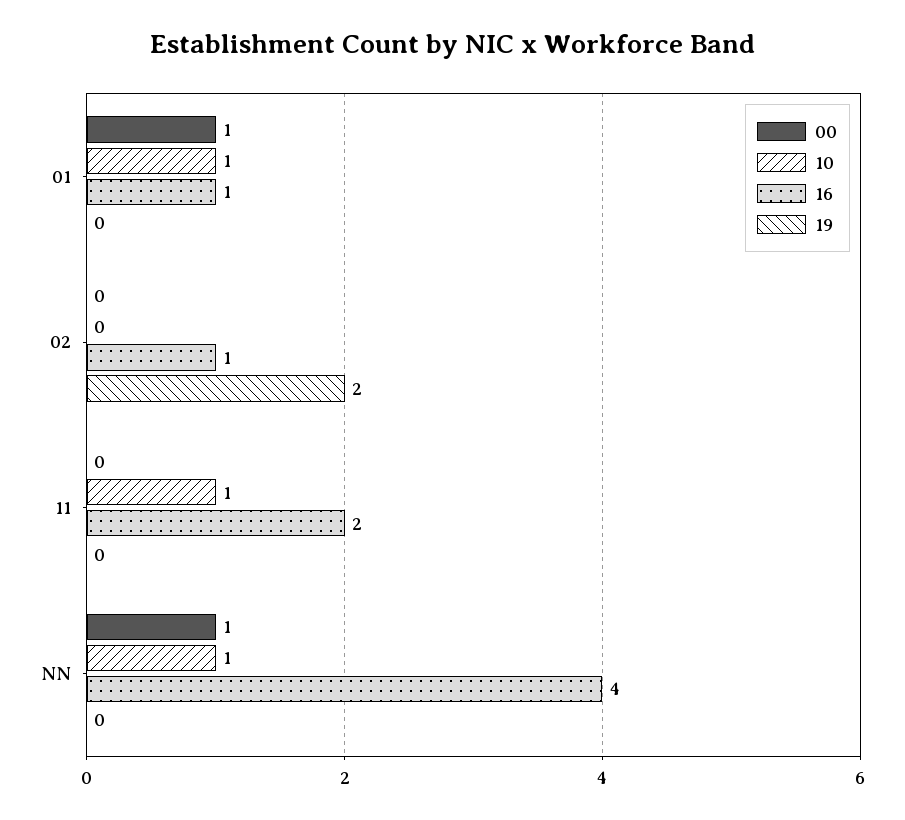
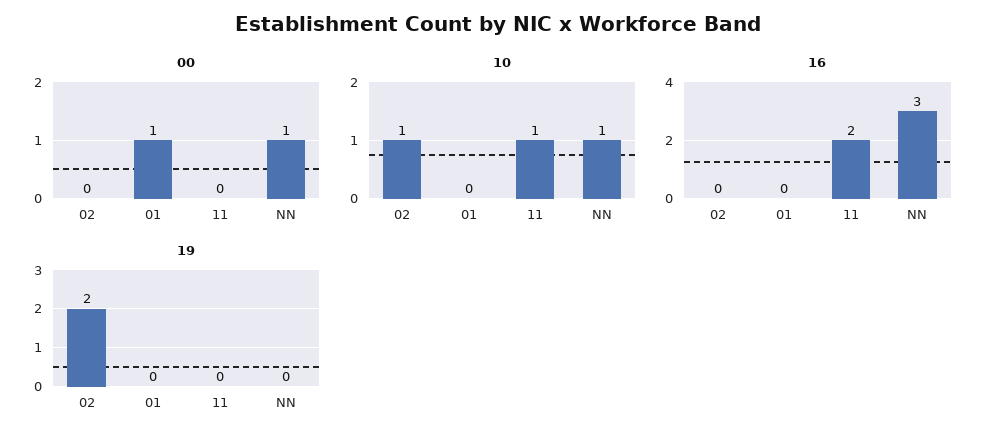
  {
    "00": {
      "01": 1,
      "02": 0,
      "11": 0,
      "NN": 1
    },
    "10": {
-     "01": 1,
+     "01": 0,
-     "02": 0,
+     "02": 1,
      "11": 1,
      "NN": 1
    },
    "16": {
-     "01": 1,
+     "01": 0,
-     "02": 1,
+     "02": 0,
      "11": 2,
-     "NN": 4
+     "NN": 3
    },
    "19": {
      "01": 0,
      "02": 2,
      "11": 0,
      "NN": 0
    }
  }

